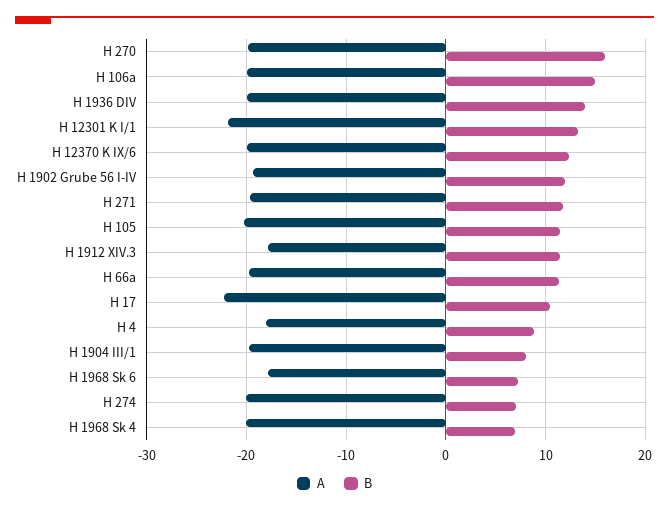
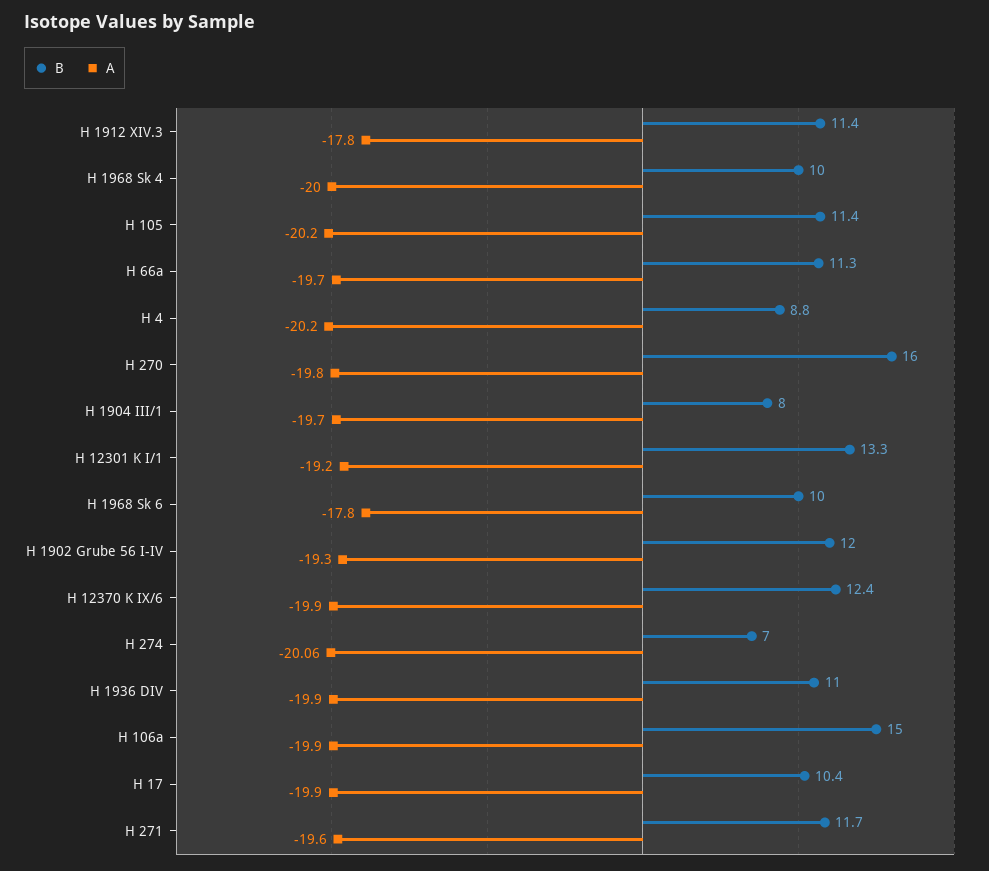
  {
    "A": {
      "H 270": -19.8,
      "H 106a": -19.9,
      "H 1936 DIV": -19.9,
-     "H 12301 K I/1": -22,
+     "H 12301 K I/1": -19.2,
      "H 12370 K IX/6": -19.9,
      "H 1902 Grube 56 I-IV": -19.3,
      "H 271": -19.6,
      "H 105": -20.2,
      "H 1912 XIV.3": -17.8,
      "H 66a": -19.7,
-     "H 17": -22,
+     "H 17": -19.9,
-     "H 4": -18,
+     "H 4": -20.2,
      "H 1904 III/1": -19.7,
      "H 1968 Sk 6": -17.8,
      "H 274": -20.06,
      "H 1968 Sk 4": -20
    },
    "B": {
      "H 270": 16,
      "H 106a": 15,
-     "H 1936 DIV": 14,
+     "H 1936 DIV": 11,
      "H 12301 K I/1": 13.3,
      "H 12370 K IX/6": 12.4,
      "H 1902 Grube 56 I-IV": 12,
      "H 271": 11.7,
      "H 105": 11.4,
      "H 1912 XIV.3": 11.4,
      "H 66a": 11.3,
      "H 17": 10.4,
      "H 4": 8.8,
      "H 1904 III/1": 8,
-     "H 1968 Sk 6": 7,
+     "H 1968 Sk 6": 10,
      "H 274": 7,
-     "H 1968 Sk 4": 7
+     "H 1968 Sk 4": 10
    }
  }

